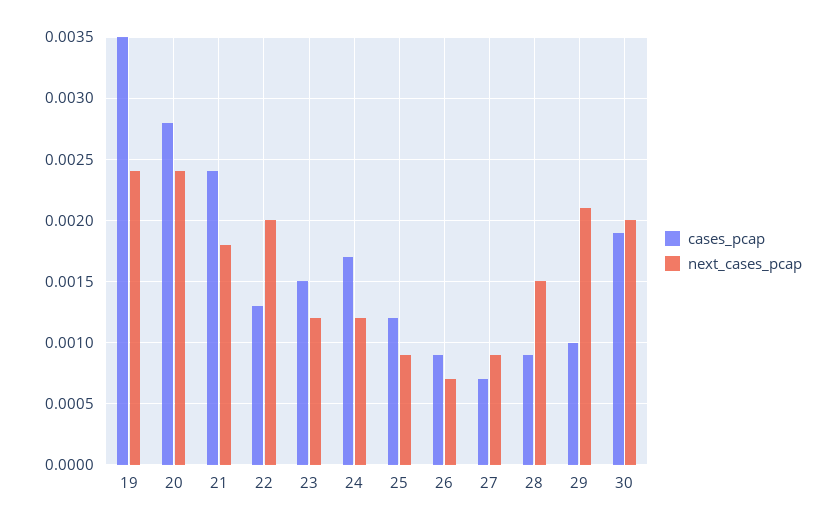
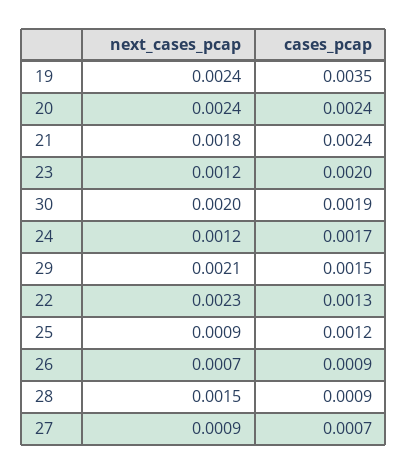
  {
    "cases_pcap": {
      "19": 0.0035,
-     "20": 0.0028,
+     "20": 0.0024,
      "21": 0.0024,
      "22": 0.0013,
-     "23": 0.0015,
+     "23": 0.002,
      "24": 0.0017,
      "25": 0.0012,
      "26": 0.0009,
      "27": 0.0007,
      "28": 0.0009,
-     "29": 0.001,
+     "29": 0.0015,
      "30": 0.0019
    },
    "next_cases_pcap": {
      "19": 0.0024,
      "20": 0.0024,
      "21": 0.0018,
-     "22": 0.002,
+     "22": 0.0023,
      "23": 0.0012,
      "24": 0.0012,
      "25": 0.0009,
      "26": 0.0007,
      "27": 0.0009,
      "28": 0.0015,
      "29": 0.0021,
      "30": 0.002
    }
  }

